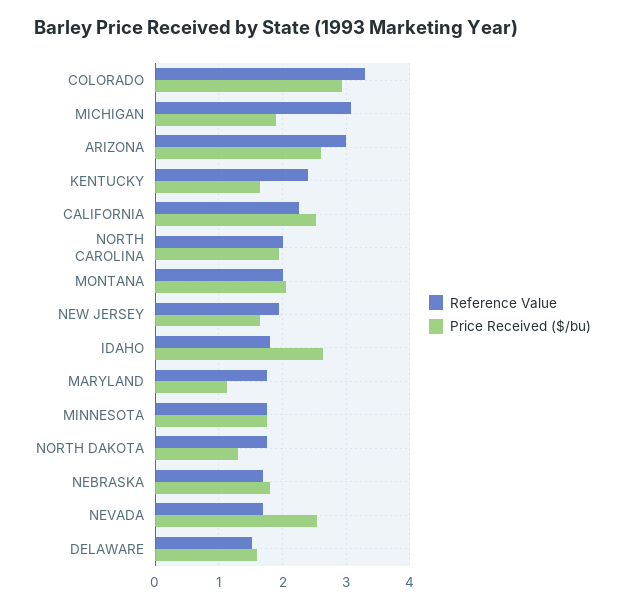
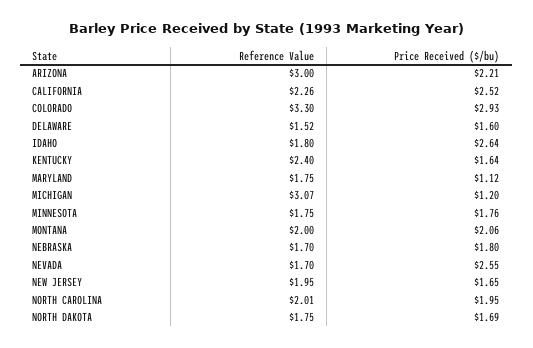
  {
    "Reference Value": {
      "COLORADO": 3.3,
      "MICHIGAN": 3.07,
      "ARIZONA": 3,
      "KENTUCKY": 2.4,
      "CALIFORNIA": 2.26,
      "NORTH CAROLINA": 2.01,
      "MONTANA": 2,
      "NEW JERSEY": 1.95,
      "IDAHO": 1.8,
      "MARYLAND": 1.75,
      "MINNESOTA": 1.75,
      "NORTH DAKOTA": 1.75,
      "NEBRASKA": 1.7,
      "NEVADA": 1.7,
      "DELAWARE": 1.52
    },
    "Price Received ($/bu)": {
      "COLORADO": 2.93,
-     "MICHIGAN": 1.9,
+     "MICHIGAN": 1.2,
-     "ARIZONA": 2.6,
+     "ARIZONA": 2.21,
      "KENTUCKY": 1.64,
      "CALIFORNIA": 2.52,
      "NORTH CAROLINA": 1.95,
      "MONTANA": 2.06,
      "NEW JERSEY": 1.65,
      "IDAHO": 2.64,
      "MARYLAND": 1.12,
      "MINNESOTA": 1.76,
-     "NORTH DAKOTA": 1.3,
+     "NORTH DAKOTA": 1.69,
      "NEBRASKA": 1.8,
      "NEVADA": 2.55,
      "DELAWARE": 1.6
    }
  }

